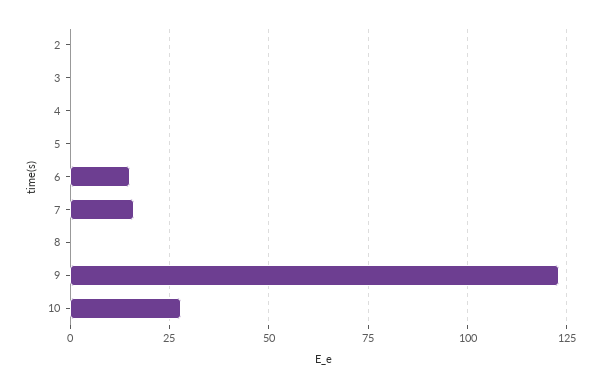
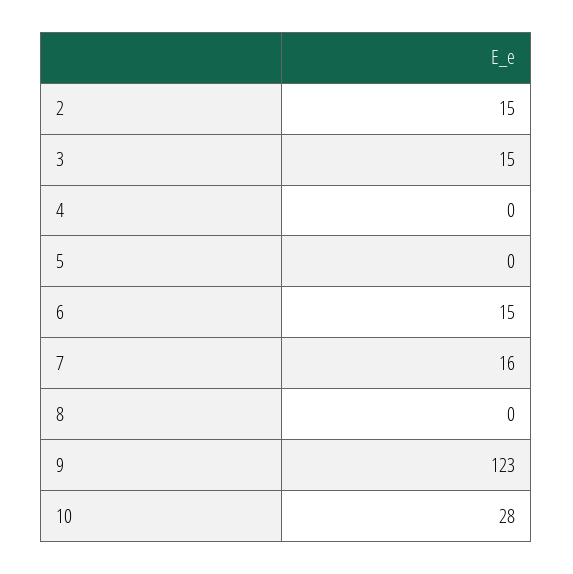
  {
-   "2": 0,
+   "2": 15,
-   "3": 0,
+   "3": 15,
    "4": 0,
    "5": 0,
    "6": 15,
    "7": 16,
    "8": 0,
    "9": 123,
    "10": 28
  }

